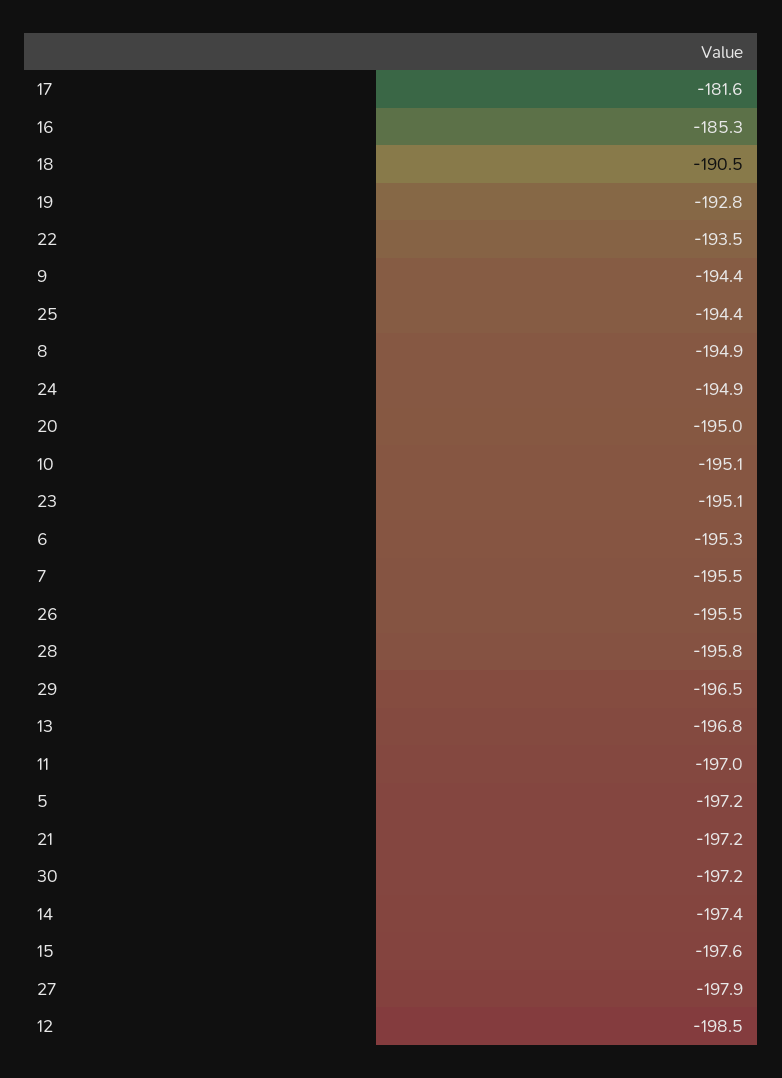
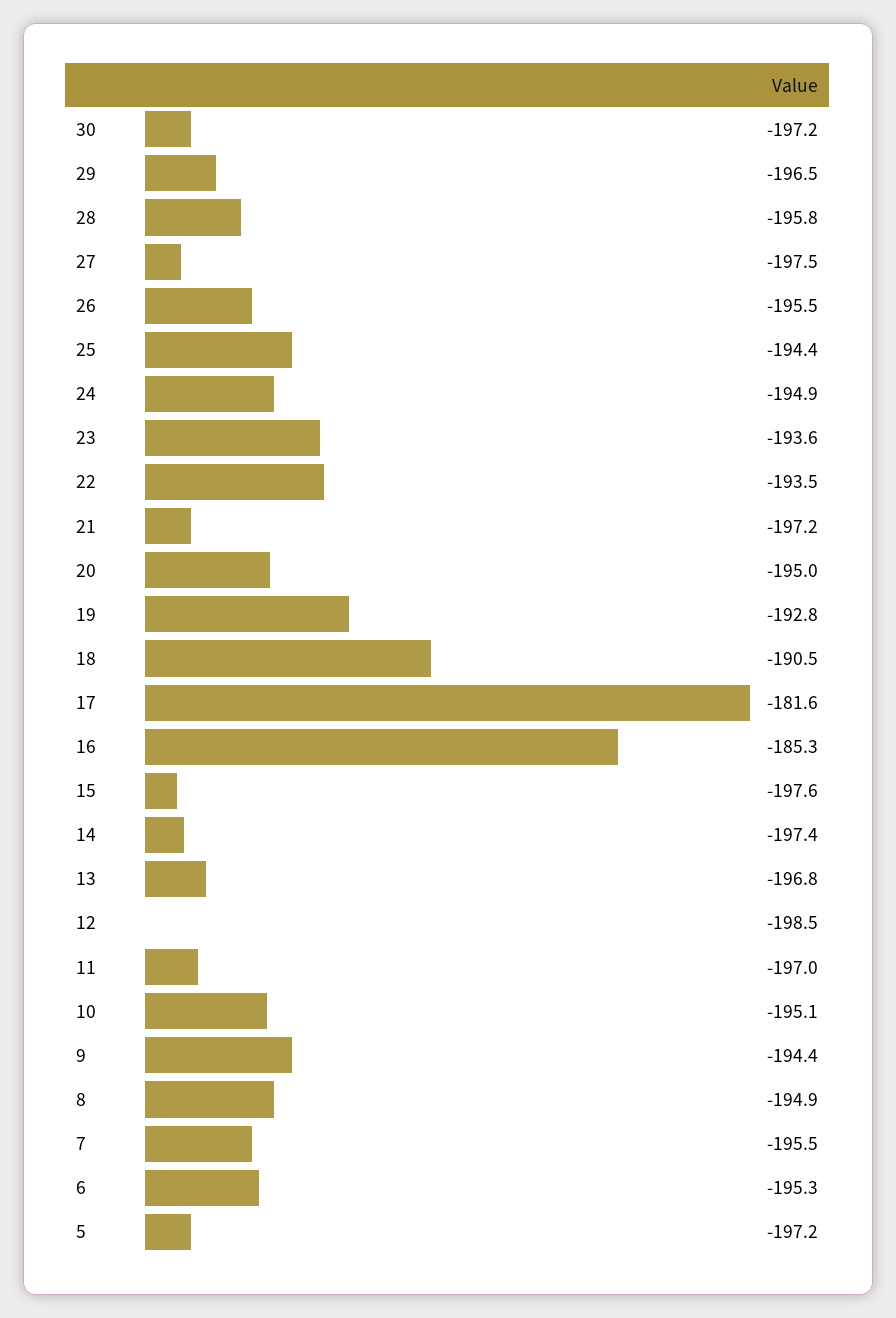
  {
    "17": -181.6,
    "16": -185.3,
    "18": -190.5,
    "19": -192.8,
    "22": -193.5,
    "9": -194.4,
    "25": -194.4,
    "8": -194.9,
    "24": -194.9,
    "20": -195,
    "10": -195.1,
-   "23": -195.1,
+   "23": -193.6,
    "6": -195.3,
    "7": -195.5,
    "26": -195.5,
    "28": -195.8,
    "29": -196.5,
    "13": -196.8,
    "11": -197,
    "5": -197.2,
    "21": -197.2,
    "30": -197.2,
    "14": -197.4,
    "15": -197.6,
-   "27": -197.9,
+   "27": -197.5,
    "12": -198.5
  }

